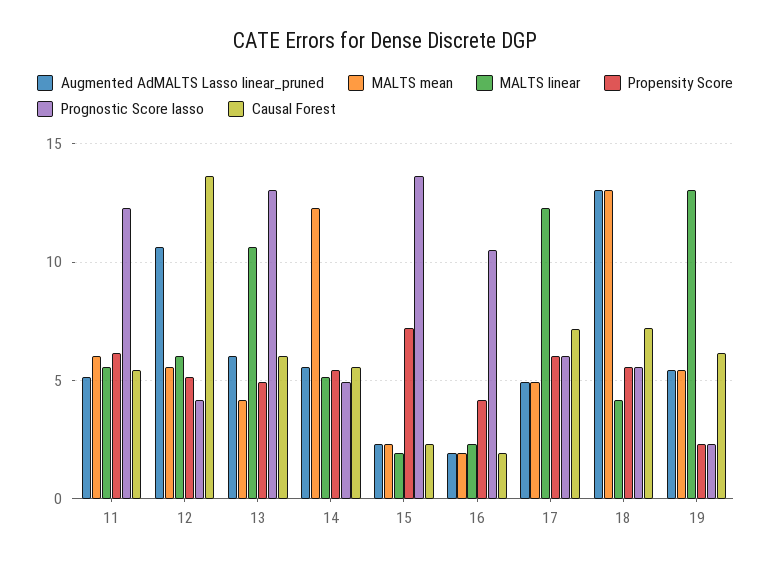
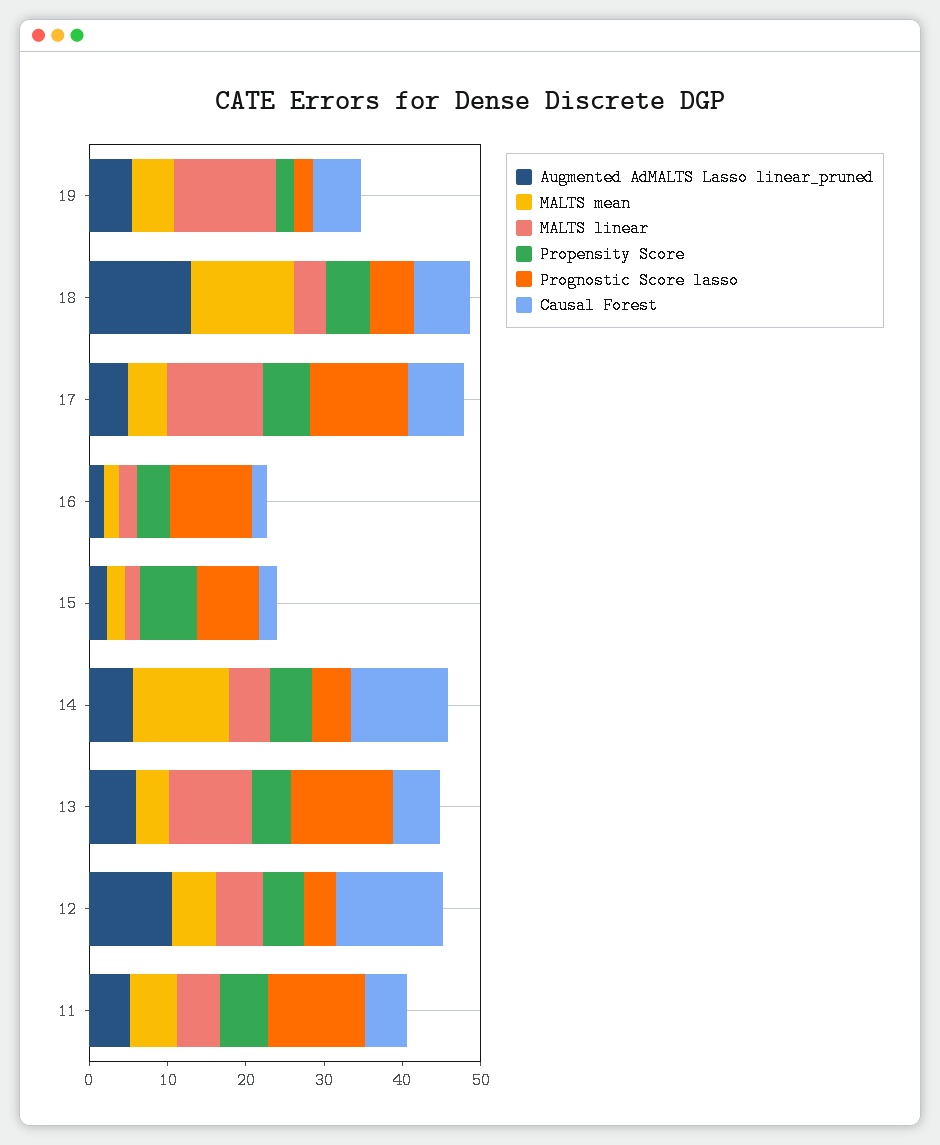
  {
    "Augmented AdMALTS Lasso linear_pruned": {
      "11": 5,
      "12": 10.5,
      "13": 6,
      "14": 5.5,
      "15": 2.5,
      "16": 2,
      "17": 5,
      "18": 13,
      "19": 5.5
    },
    "MALTS mean": {
      "11": 6,
      "12": 5.5,
      "13": 4,
      "14": 12.5,
      "15": 2.5,
      "16": 2,
      "17": 5,
      "18": 13,
      "19": 5.5
    },
    "MALTS linear": {
      "11": 5.5,
      "12": 6,
      "13": 10.5,
      "14": 5,
      "15": 2,
      "16": 2.5,
      "17": 12.5,
      "18": 4,
      "19": 13
    },
    "Propensity Score": {
      "11": 6,
      "12": 5,
      "13": 5,
      "14": 5.5,
      "15": 7,
      "16": 4,
      "17": 6,
      "18": 5.5,
      "19": 2.5
    },
    "Prognostic Score lasso": {
      "11": 12.5,
      "12": 4,
      "13": 13,
      "14": 5,
-     "15": 13.5,
+     "15": 8,
      "16": 10.5,
-     "17": 6,
+     "17": 12,
      "18": 5.5,
      "19": 2.5
    },
    "Causal Forest": {
      "11": 5.5,
      "12": 13.5,
      "13": 6,
-     "14": 5.5,
+     "14": 12,
      "15": 2.5,
      "16": 2,
      "17": 7,
      "18": 7,
      "19": 6
    }
  }

